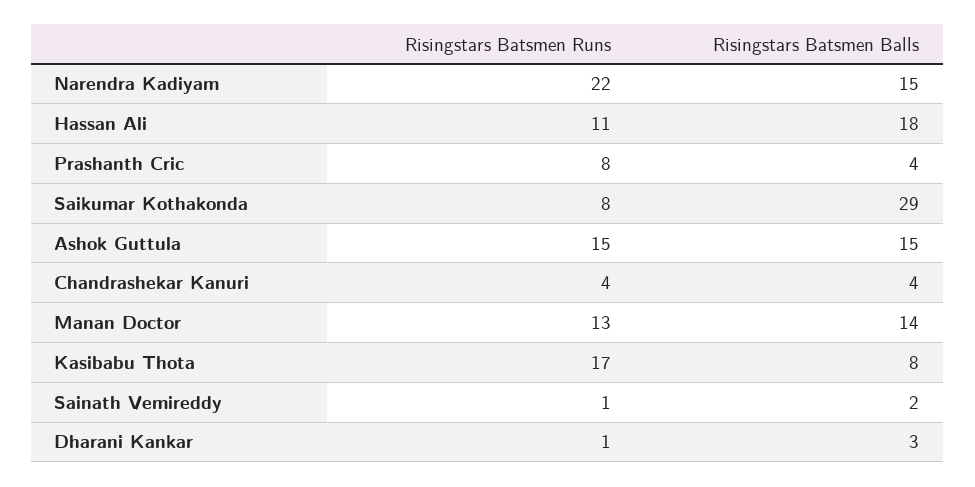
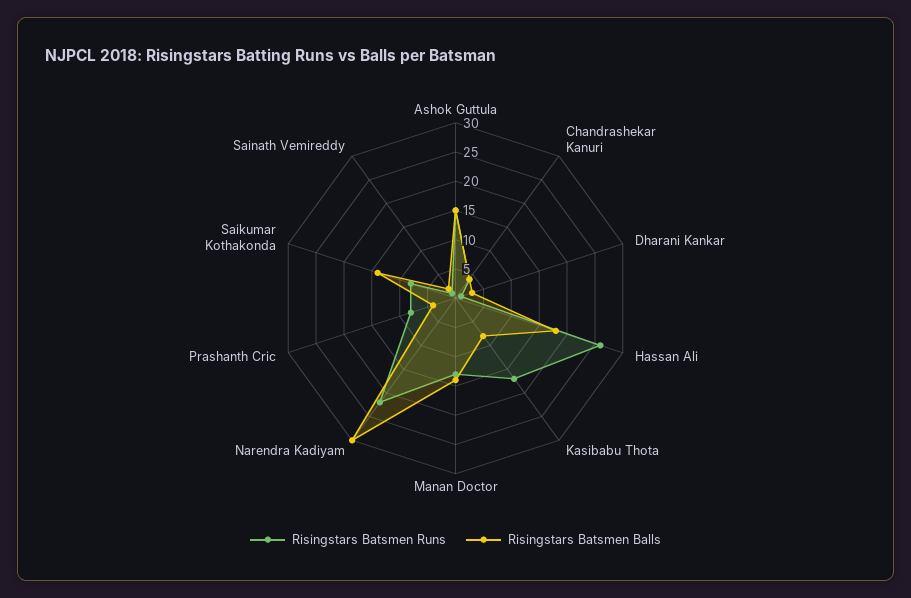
  {
    "Risingstars Batsmen Runs": {
      "Narendra Kadiyam": 22,
-     "Hassan Ali": 11,
+     "Hassan Ali": 25,
      "Prashanth Cric": 8,
      "Saikumar Kothakonda": 8,
      "Ashok Guttula": 15,
      "Chandrashekar Kanuri": 4,
      "Manan Doctor": 13,
      "Kasibabu Thota": 17,
      "Sainath Vemireddy": 1,
      "Dharani Kankar": 1
    },
    "Risingstars Batsmen Balls": {
-     "Narendra Kadiyam": 15,
+     "Narendra Kadiyam": 30,
      "Hassan Ali": 18,
      "Prashanth Cric": 4,
-     "Saikumar Kothakonda": 29,
+     "Saikumar Kothakonda": 15,
      "Ashok Guttula": 15,
      "Chandrashekar Kanuri": 4,
      "Manan Doctor": 14,
      "Kasibabu Thota": 8,
      "Sainath Vemireddy": 2,
      "Dharani Kankar": 3
    }
  }

